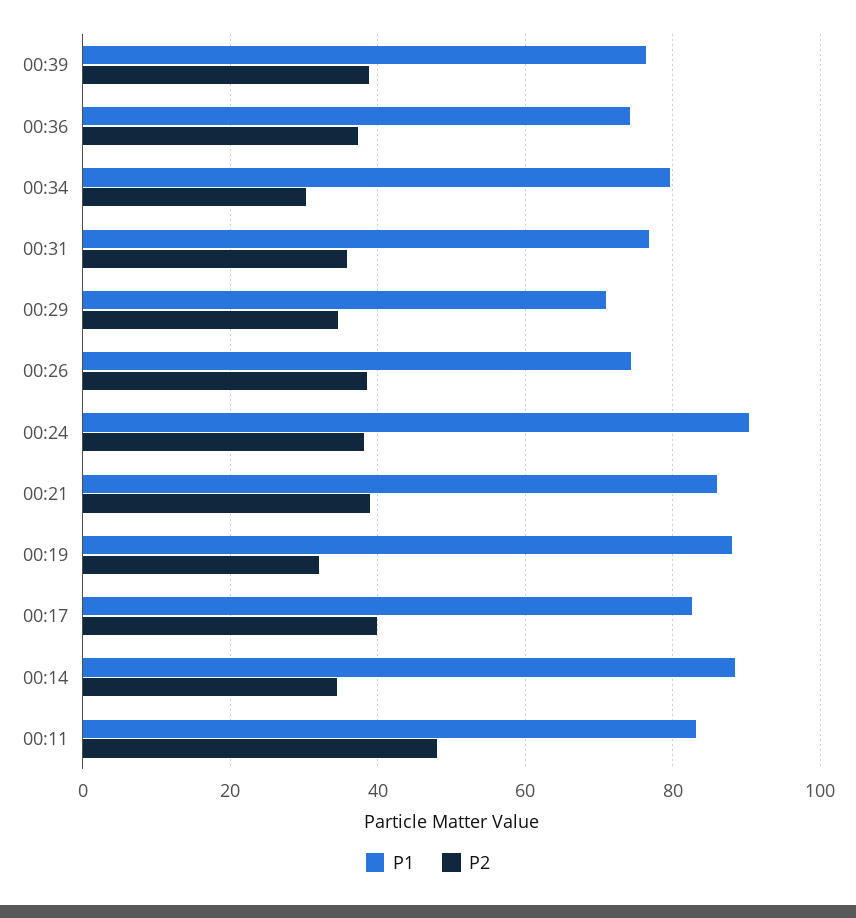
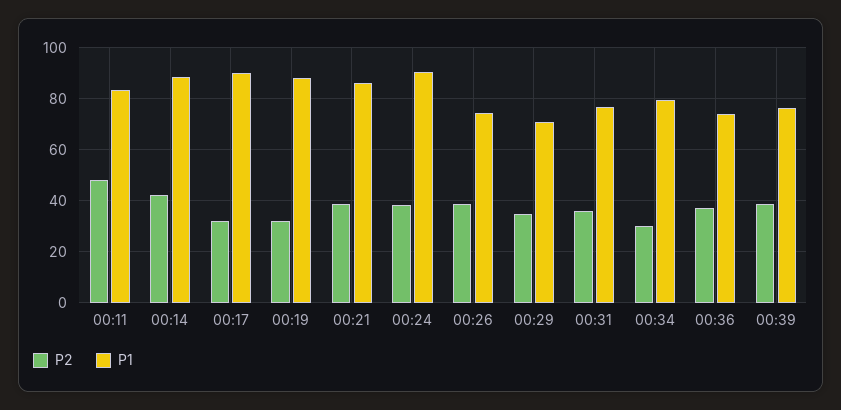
  {
    "P1": {
      "00:39": 76,
      "00:36": 74,
      "00:34": 80,
      "00:31": 76,
      "00:29": 70,
      "00:26": 74,
      "00:24": 90,
      "00:21": 86,
      "00:19": 88,
-     "00:17": 82,
+     "00:17": 90,
      "00:14": 88,
      "00:11": 84
    },
    "P2": {
      "00:39": 38,
      "00:36": 38,
      "00:34": 30,
      "00:31": 36,
      "00:29": 34,
      "00:26": 38,
      "00:24": 38,
      "00:21": 38,
      "00:19": 32,
-     "00:17": 40,
+     "00:17": 32.5,
-     "00:14": 34,
+     "00:14": 42.5,
      "00:11": 48
    }
  }

